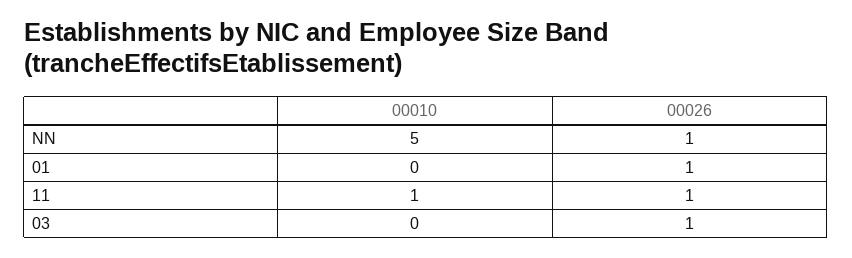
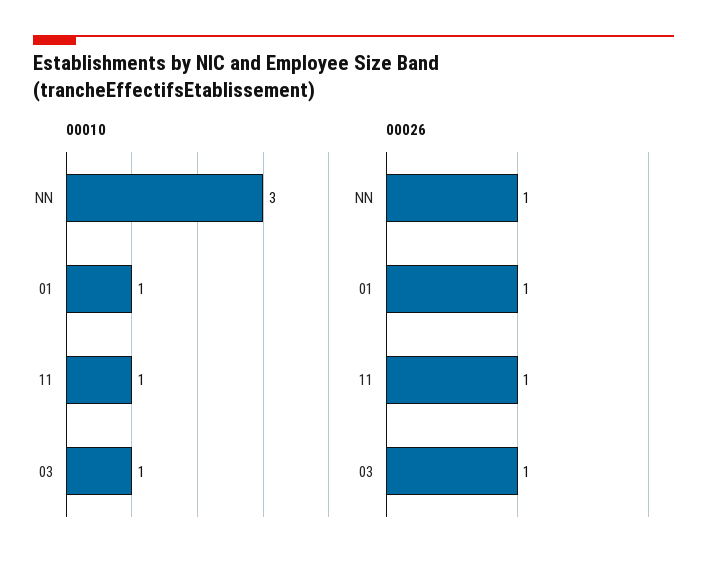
  {
    "00010": {
-     "NN": 5,
+     "NN": 3,
-     "01": 0,
+     "01": 1,
      "11": 1,
-     "03": 0
+     "03": 1
    },
    "00026": {
      "NN": 1,
      "01": 1,
      "11": 1,
      "03": 1
    }
  }

